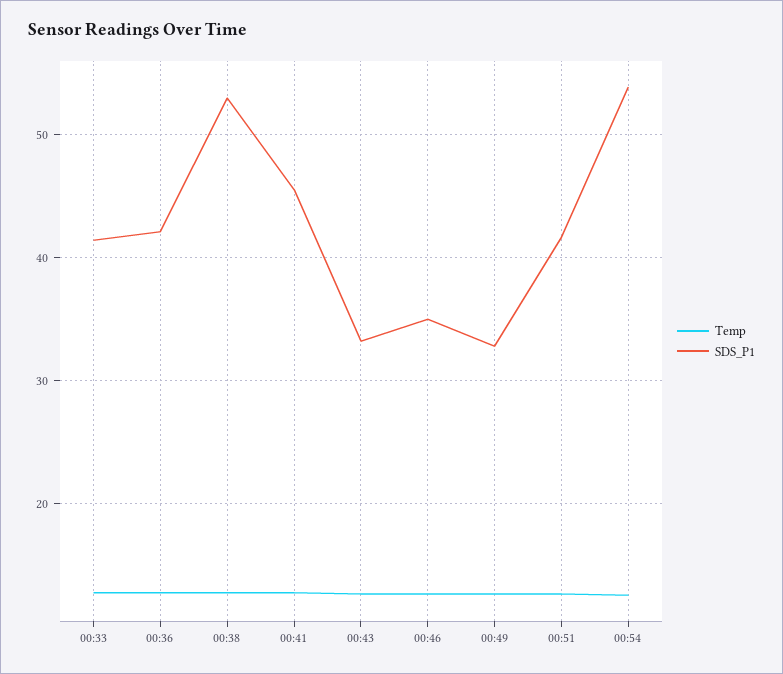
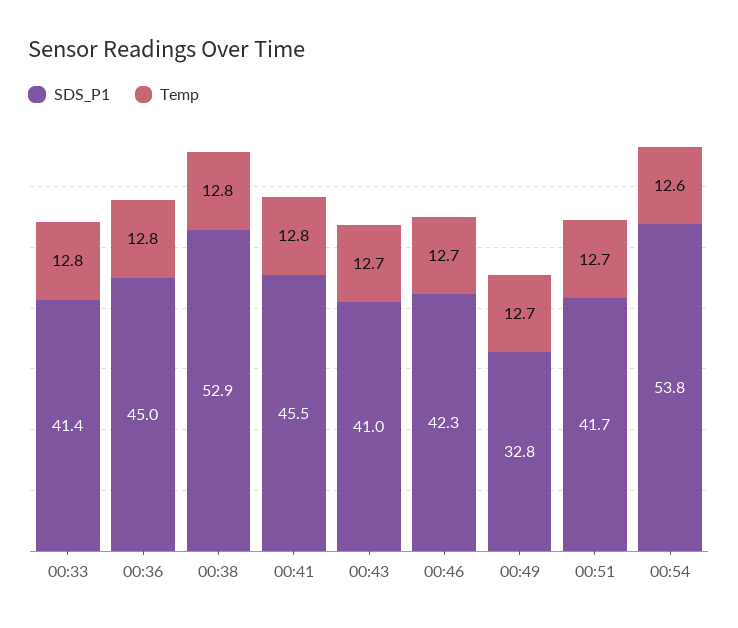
  {
    "Temp": {
      "00:33": 12.8,
      "00:36": 12.8,
      "00:38": 12.8,
      "00:41": 12.8,
      "00:43": 12.7,
      "00:46": 12.7,
      "00:49": 12.7,
      "00:51": 12.7,
      "00:54": 12.6
    },
    "SDS_P1": {
      "00:33": 41.4,
-     "00:36": 42,
+     "00:36": 45,
      "00:38": 52.9,
      "00:41": 45.5,
-     "00:43": 33,
+     "00:43": 41,
-     "00:46": 35,
+     "00:46": 42.3,
      "00:49": 32.8,
      "00:51": 41.7,
      "00:54": 53.8
    }
  }

